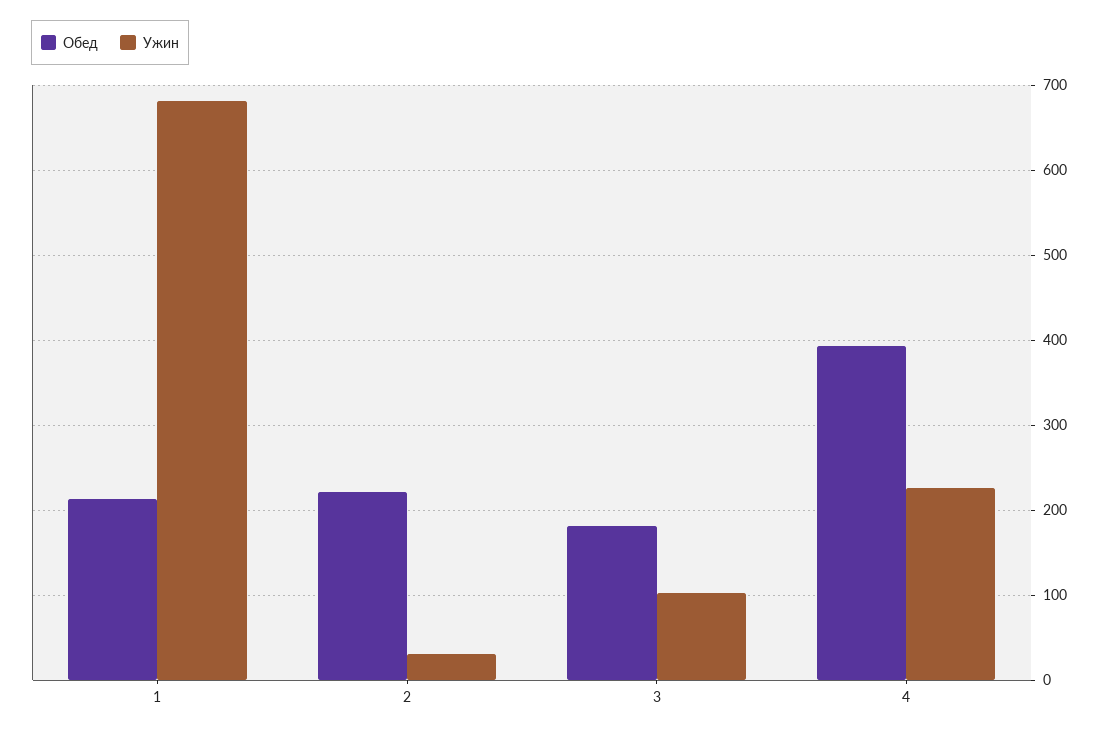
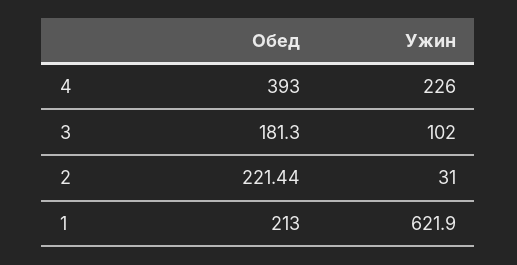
  {
    "Обед": {
      "1": 213,
      "2": 221.44,
      "3": 181.3,
      "4": 393
    },
    "Ужин": {
-     "1": 680,
+     "1": 621.9,
      "2": 31,
      "3": 102,
      "4": 226
    }
  }

